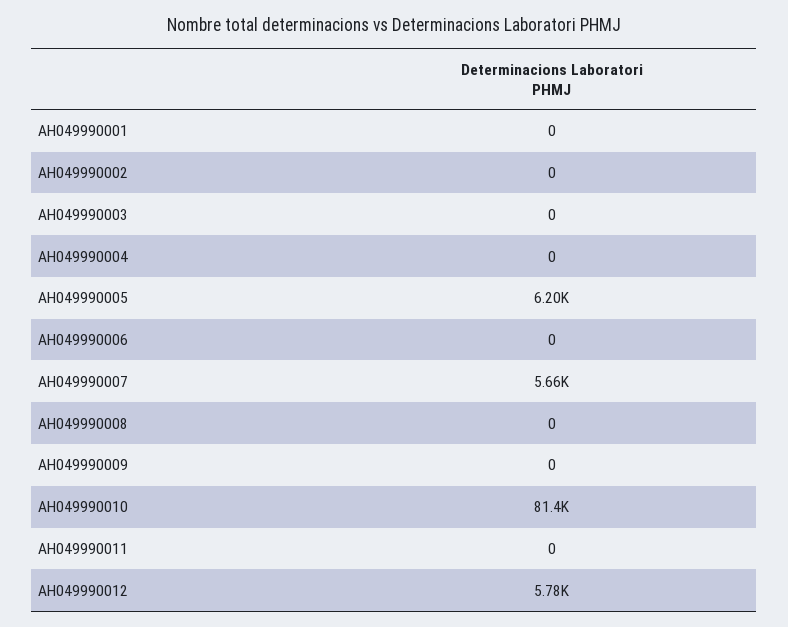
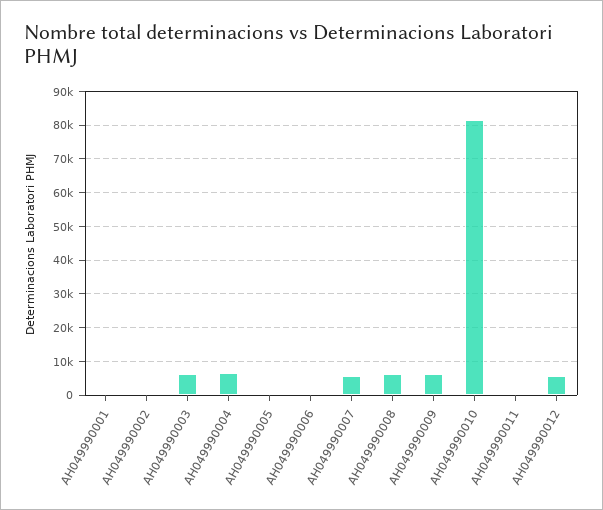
  {
    "AH049990001": 0,
    "AH049990002": 0,
-   "AH049990003": 0,
+   "AH049990003": 6000,
-   "AH049990004": 0,
+   "AH049990004": 6000,
-   "AH049990005": 6200,
+   "AH049990005": 0,
    "AH049990006": 0,
    "AH049990007": 5660,
-   "AH049990008": 0,
+   "AH049990008": 6000,
-   "AH049990009": 0,
+   "AH049990009": 6000,
    "AH049990010": 81400,
    "AH049990011": 0,
    "AH049990012": 5780
  }

